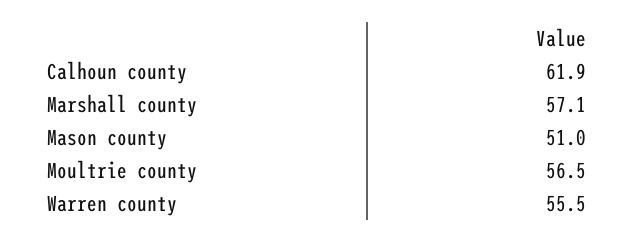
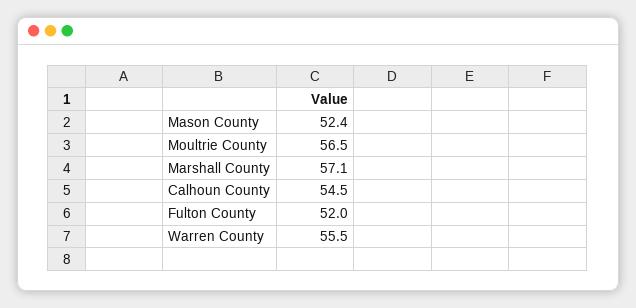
  {
-   "Calhoun county": 61.9,
+   "Calhoun county": 54.5,
    "Marshall county": 57.1,
-   "Mason county": 51,
+   "Mason county": 52.4,
    "Moultrie county": 56.5,
-   "Warren county": 55.5
+   "Warren county": 55.5,
+   "Fulton County": 52
  }

